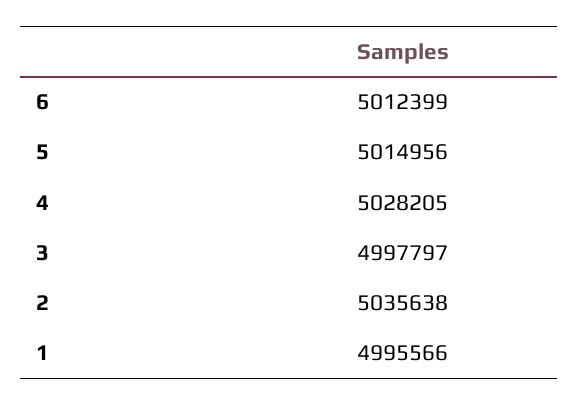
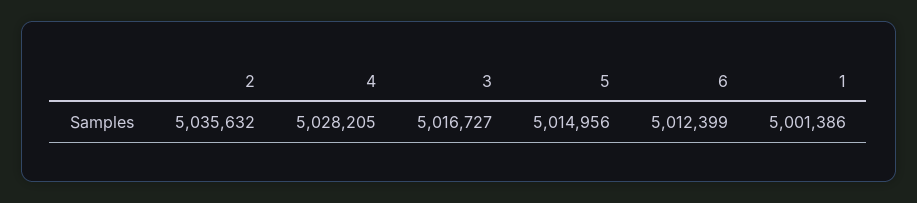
  {
    "6": 5012399,
    "5": 5014956,
    "4": 5028205,
-   "3": 4997797,
+   "3": 5016727,
-   "2": 5035638,
+   "2": 5035632,
-   "1": 4995566
+   "1": 5001386
  }

